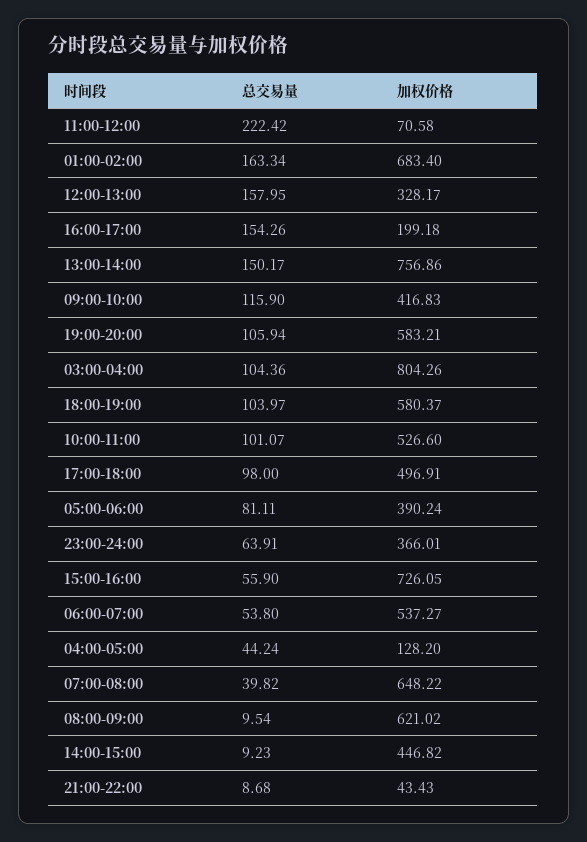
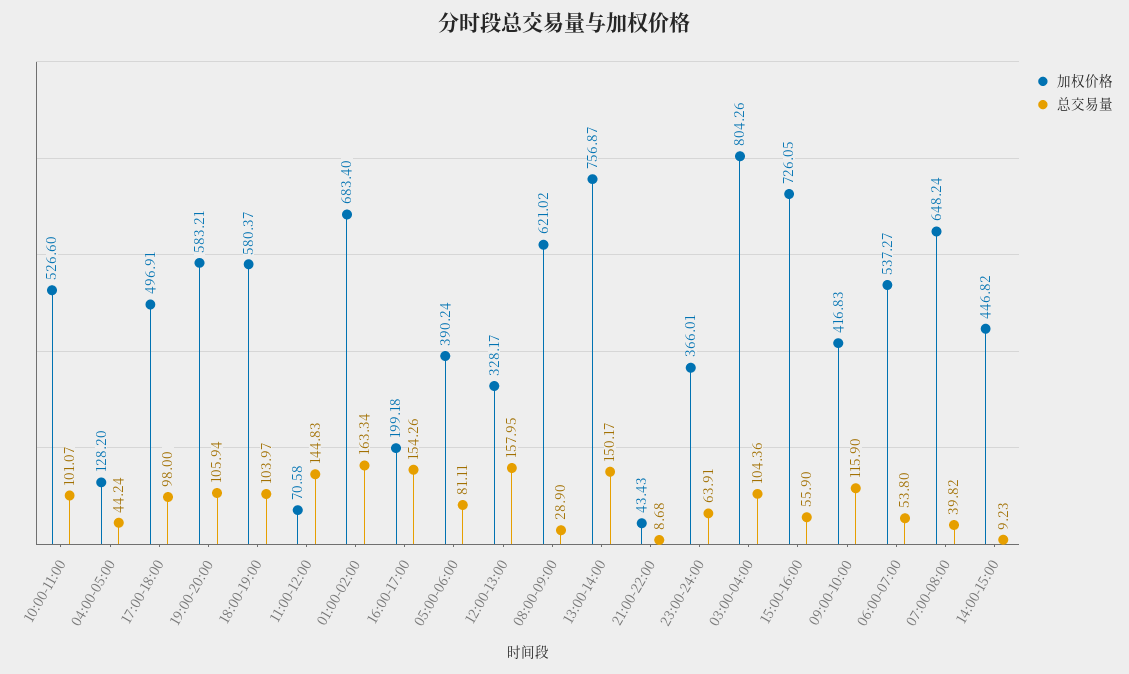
  {
    "总交易量": {
-     "11:00-12:00": 222.42,
+     "11:00-12:00": 144.83,
      "01:00-02:00": 163.34,
      "12:00-13:00": 157.95,
      "16:00-17:00": 154.26,
      "13:00-14:00": 150.17,
      "09:00-10:00": 115.9,
      "19:00-20:00": 105.94,
      "03:00-04:00": 104.36,
      "18:00-19:00": 103.97,
      "10:00-11:00": 101.07,
      "17:00-18:00": 98,
      "05:00-06:00": 81.11,
      "23:00-24:00": 63.91,
      "15:00-16:00": 55.9,
      "06:00-07:00": 53.8,
      "04:00-05:00": 44.24,
      "07:00-08:00": 39.82,
-     "08:00-09:00": 9.54,
+     "08:00-09:00": 28.9,
      "14:00-15:00": 9.23,
      "21:00-22:00": 8.68
    },
    "加权价格": {
      "11:00-12:00": 70.58,
      "01:00-02:00": 683.4,
      "12:00-13:00": 328.17,
      "16:00-17:00": 199.18,
-     "13:00-14:00": 756.86,
+     "13:00-14:00": 756.87,
      "09:00-10:00": 416.83,
      "19:00-20:00": 583.21,
      "03:00-04:00": 804.26,
      "18:00-19:00": 580.37,
      "10:00-11:00": 526.6,
      "17:00-18:00": 496.91,
      "05:00-06:00": 390.24,
      "23:00-24:00": 366.01,
      "15:00-16:00": 726.05,
      "06:00-07:00": 537.27,
      "04:00-05:00": 128.2,
-     "07:00-08:00": 648.22,
+     "07:00-08:00": 648.24,
      "08:00-09:00": 621.02,
      "14:00-15:00": 446.82,
      "21:00-22:00": 43.43
    }
  }

